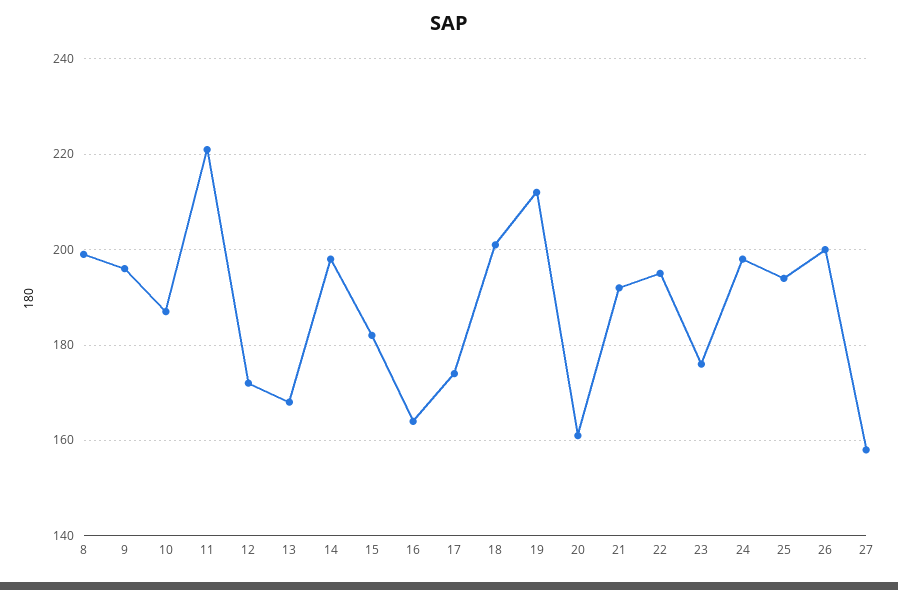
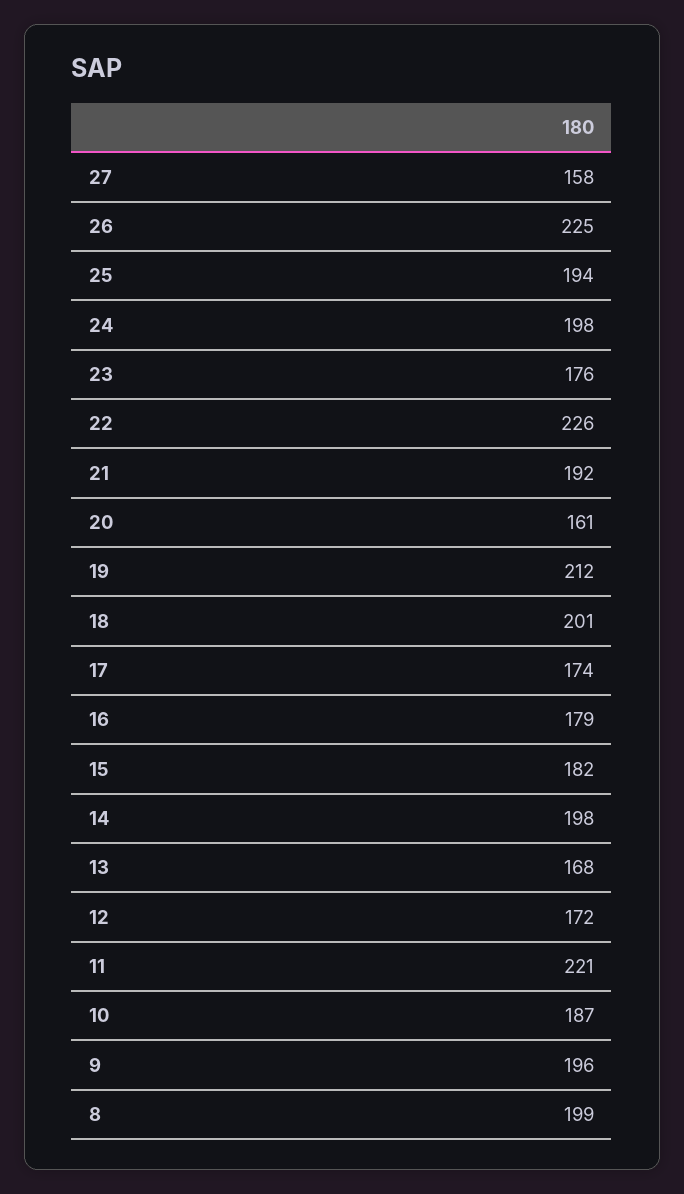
  {
    "8": 199,
    "9": 196,
    "10": 187,
    "11": 221,
    "12": 172,
    "13": 168,
    "14": 198,
    "15": 182,
-   "16": 165,
+   "16": 179,
    "17": 174,
    "18": 201,
    "19": 212,
    "20": 161,
    "21": 192,
-   "22": 195,
+   "22": 226,
    "23": 176,
    "24": 198,
    "25": 194,
-   "26": 200,
+   "26": 225,
    "27": 158
  }

